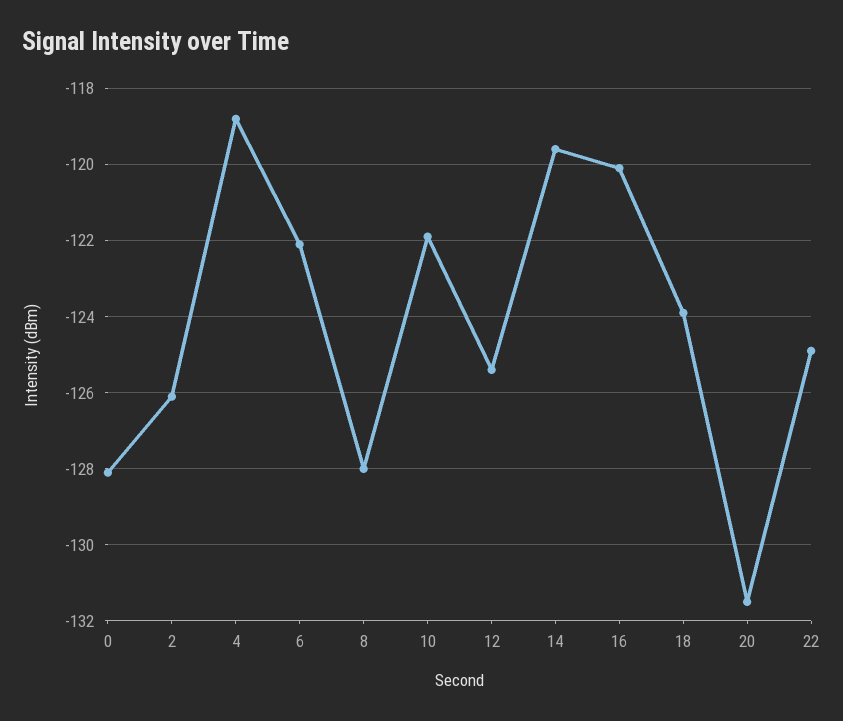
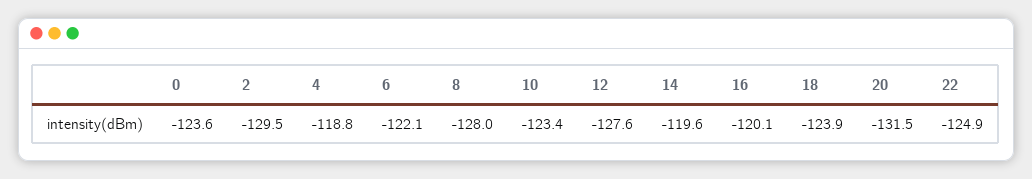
  {
-   "0": -128,
+   "0": -123.6,
-   "2": -126,
+   "2": -129.5,
    "4": -118.8,
    "6": -122.1,
    "8": -128,
-   "10": -122,
+   "10": -123.4,
-   "12": -125.5,
+   "12": -127.6,
    "14": -119.6,
    "16": -120.1,
    "18": -123.9,
    "20": -131.5,
    "22": -124.9
  }

